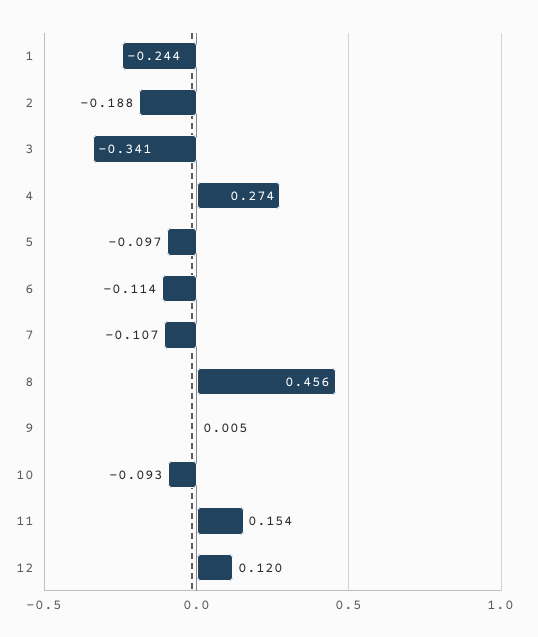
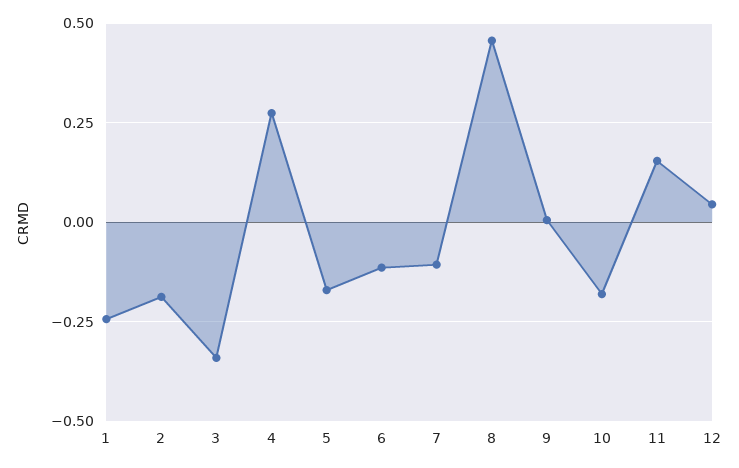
  {
    "1": -0.244,
    "2": -0.188,
    "3": -0.341,
    "4": 0.274,
-   "5": -0.097,
+   "5": -0.175,
    "6": -0.114,
    "7": -0.107,
    "8": 0.456,
    "9": 0.005,
-   "10": -0.093,
+   "10": -0.175,
    "11": 0.154,
-   "12": 0.12
+   "12": 0.05
  }

